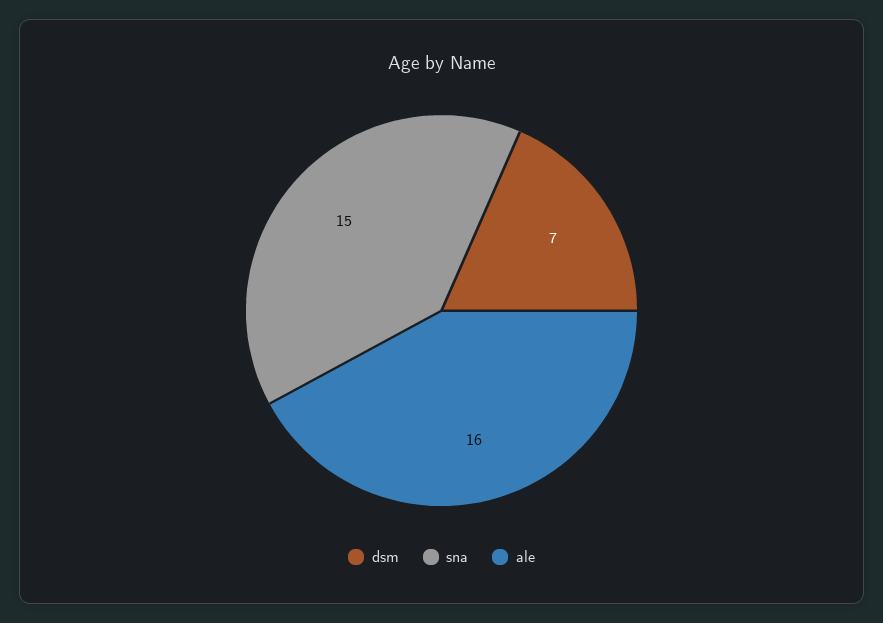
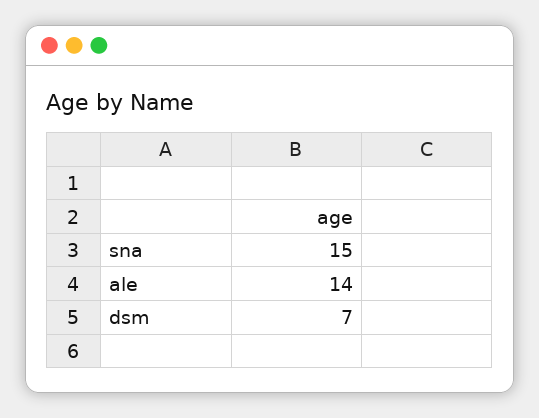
  {
    "dsm": 7,
    "sna": 15,
-   "ale": 16
+   "ale": 14
  }

